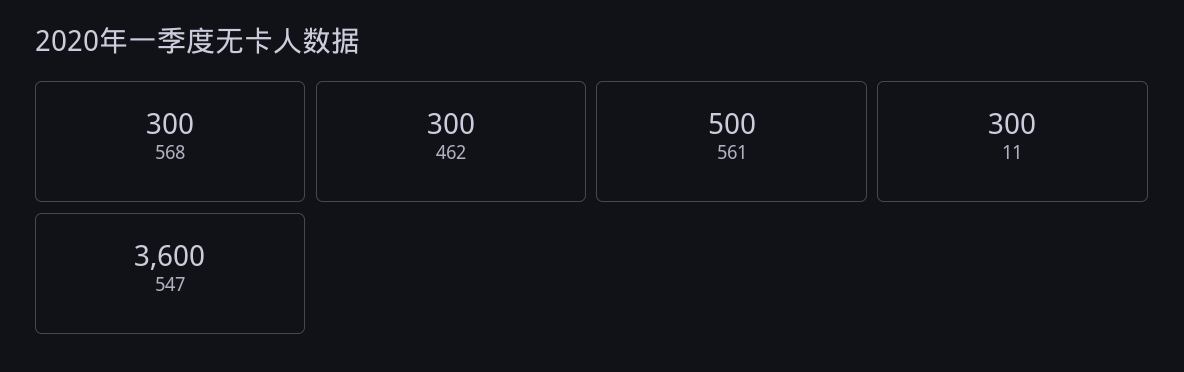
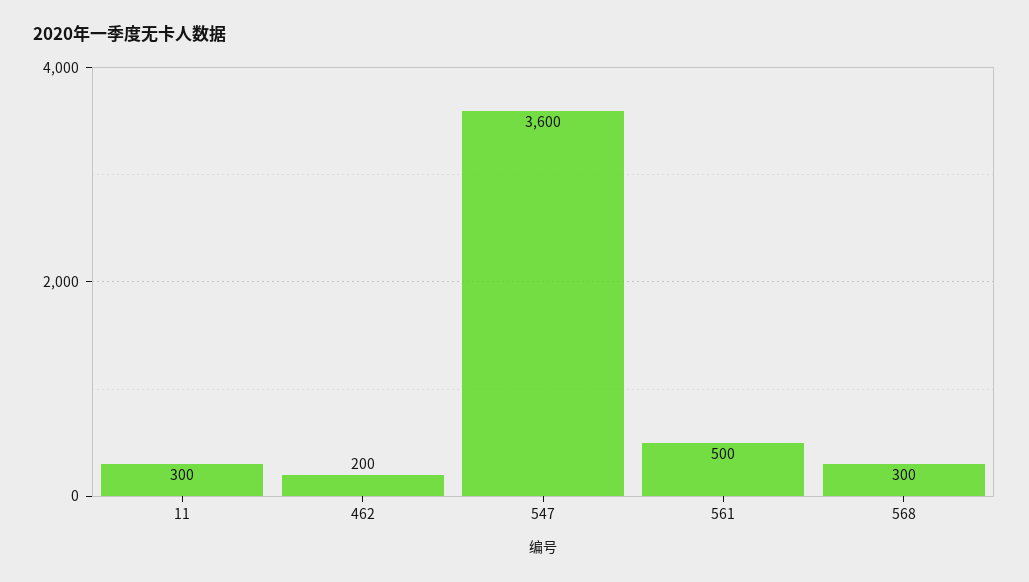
  {
    "568": 300,
-   "462": 300,
+   "462": 200,
    "561": 500,
    "11": 300,
    "547": 3600
  }

